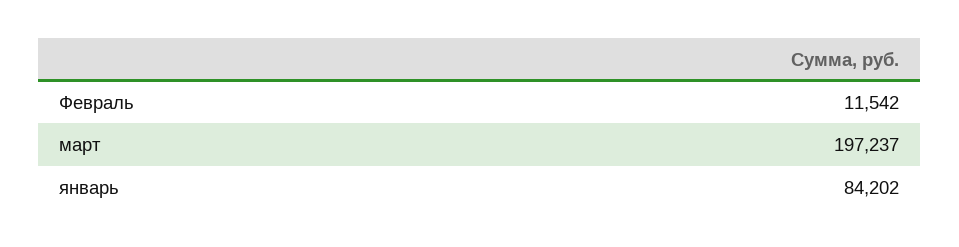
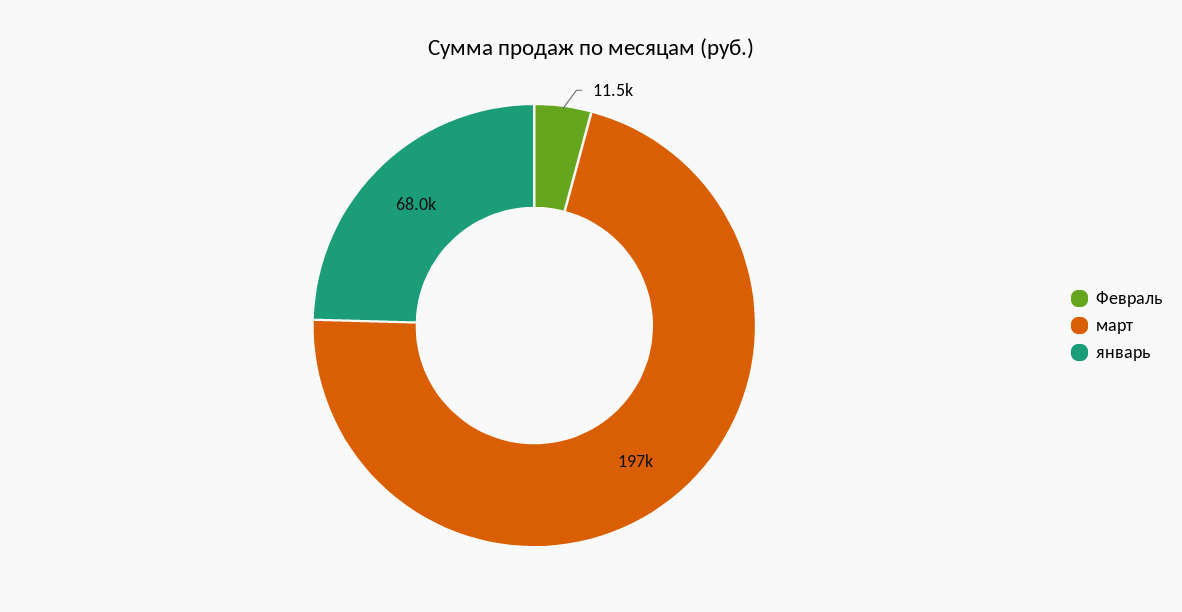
  {
    "Февраль": 11542,
    "март": 197237,
-   "январь": 84202
+   "январь": 68000
  }

